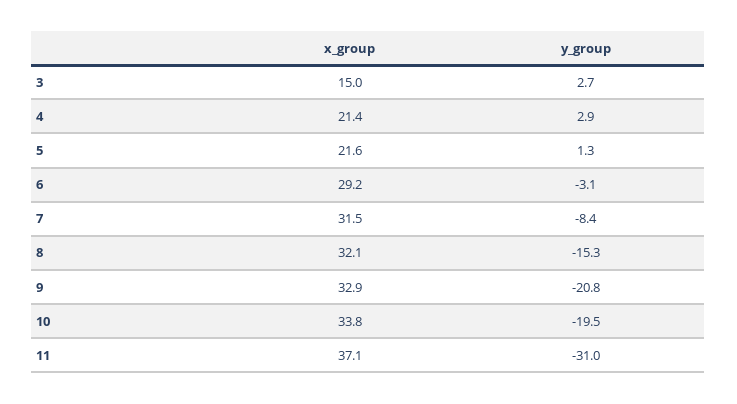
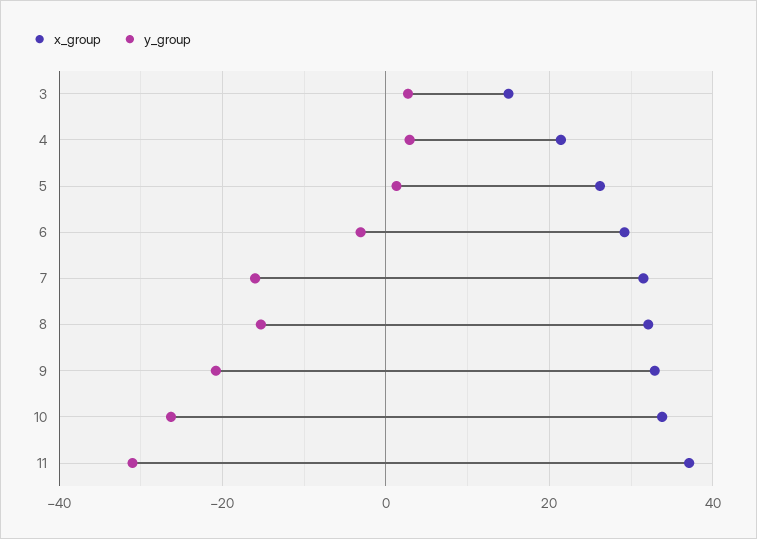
  {
    "x_group": {
      "3": 15,
      "4": 21.4,
-     "5": 21.6,
+     "5": 26,
      "6": 29.2,
      "7": 31.5,
      "8": 32.1,
      "9": 32.9,
      "10": 33.8,
      "11": 37.1
    },
    "y_group": {
      "3": 2.7,
      "4": 2.9,
      "5": 1.3,
      "6": -3.1,
-     "7": -8.4,
+     "7": -16,
      "8": -15.3,
      "9": -20.8,
-     "10": -19.5,
+     "10": -26,
      "11": -31
    }
  }

